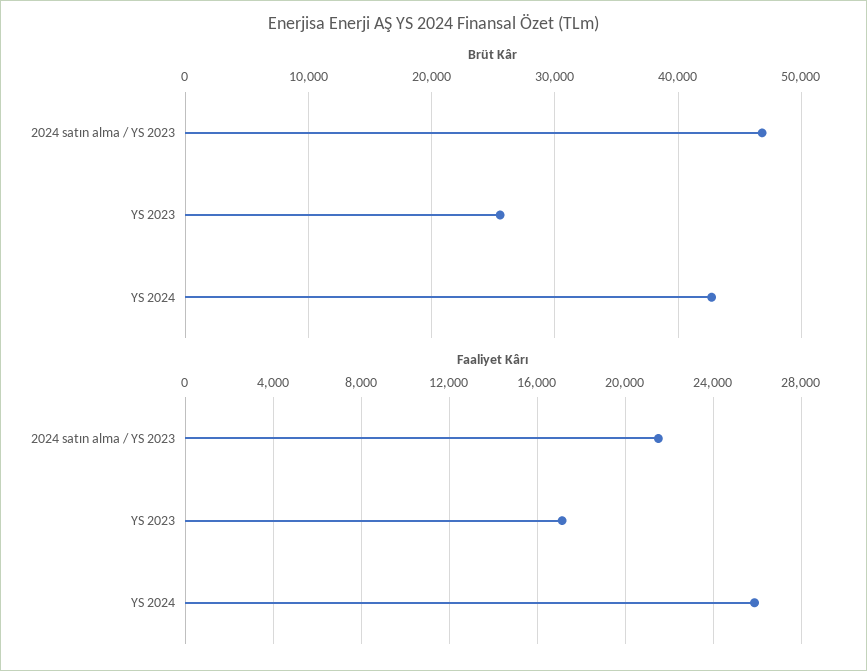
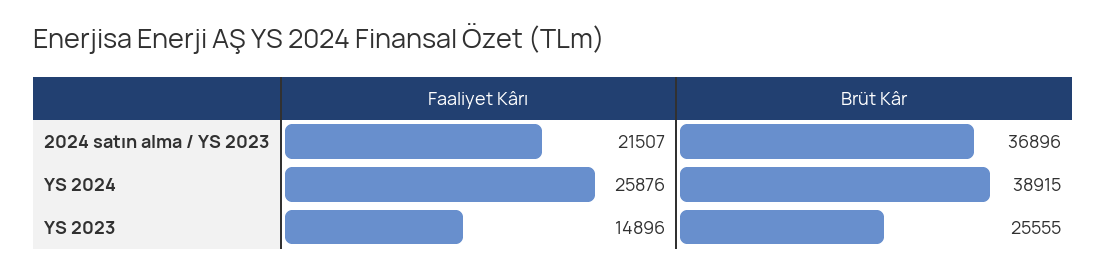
  {
    "Brüt Kâr": {
-     "2024 satın alma / YS 2023": 47000,
+     "2024 satın alma / YS 2023": 36896,
      "YS 2023": 25555,
-     "YS 2024": 43000
+     "YS 2024": 38915
    },
    "Faaliyet Kârı": {
      "2024 satın alma / YS 2023": 21507,
-     "YS 2023": 17000,
+     "YS 2023": 14896,
      "YS 2024": 25876
    }
  }

